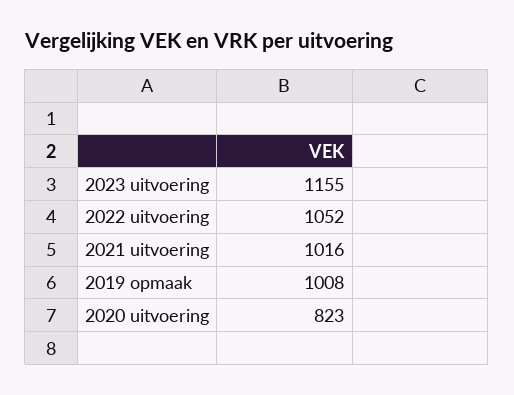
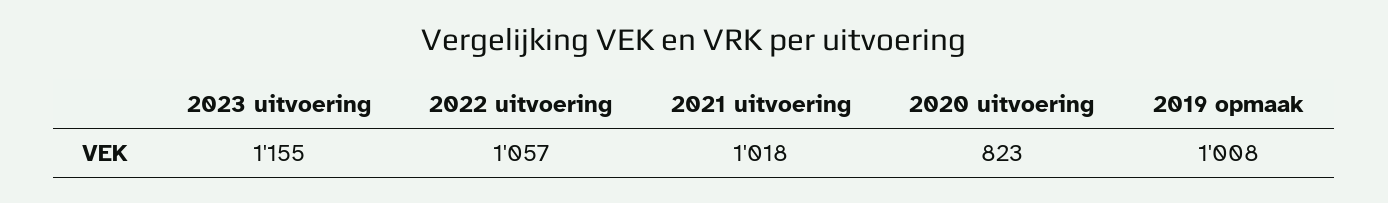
  {
    "2023 uitvoering": 1155,
-   "2022 uitvoering": 1052,
+   "2022 uitvoering": 1057,
-   "2021 uitvoering": 1016,
+   "2021 uitvoering": 1018,
    "2019 opmaak": 1008,
    "2020 uitvoering": 823
  }

